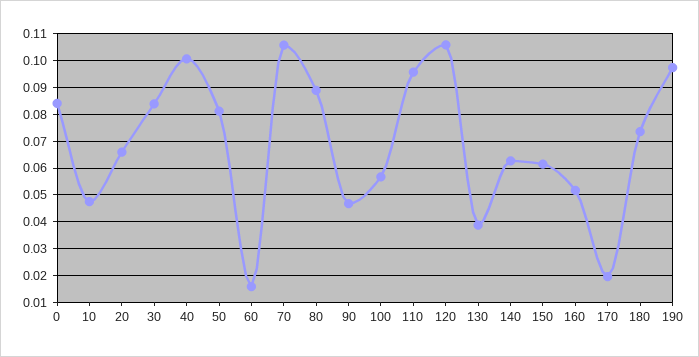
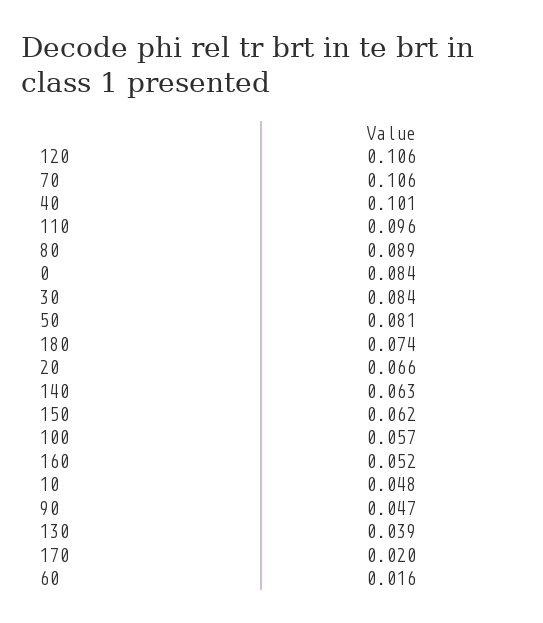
  {
    "0": 0.084,
    "10": 0.048,
    "20": 0.066,
    "30": 0.084,
    "40": 0.101,
    "50": 0.081,
    "60": 0.016,
    "70": 0.106,
    "80": 0.089,
    "90": 0.047,
    "100": 0.057,
    "110": 0.096,
    "120": 0.106,
    "130": 0.039,
    "140": 0.063,
    "150": 0.062,
    "160": 0.052,
    "170": 0.02,
-   "180": 0.074,
+   "180": 0.074
-   "190": 0.0975
  }

